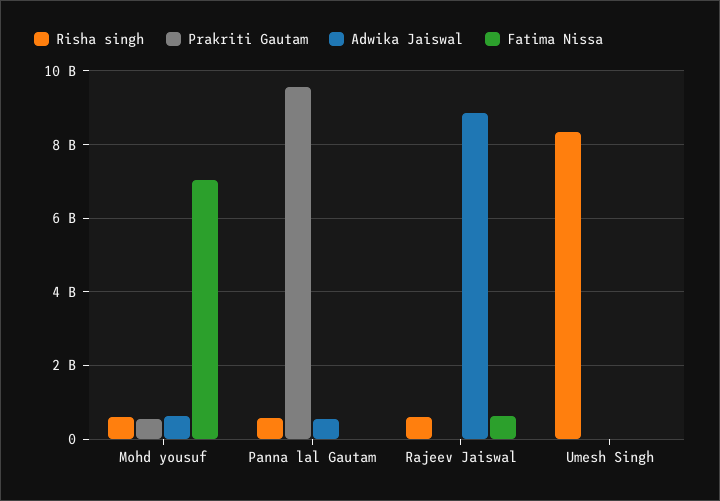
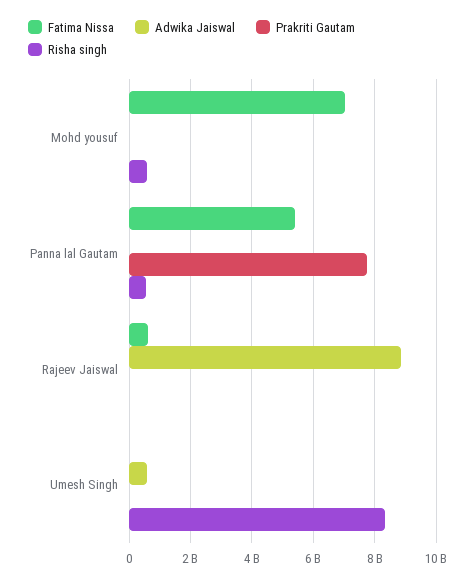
  {
    "Risha singh": {
      "Mohd yousuf": 600000000,
      "Panna lal Gautam": 600000000,
-     "Rajeev Jaiswal": 600000000,
+     "Rajeev Jaiswal": 0,
      "Umesh Singh": 8400000000
    },
    "Prakriti Gautam": {
-     "Mohd yousuf": 600000000,
+     "Mohd yousuf": 0,
-     "Panna lal Gautam": 9600000000,
+     "Panna lal Gautam": 7800000000,
      "Rajeev Jaiswal": 0,
      "Umesh Singh": 0
    },
    "Adwika Jaiswal": {
-     "Mohd yousuf": 600000000,
+     "Mohd yousuf": 0,
-     "Panna lal Gautam": 600000000,
+     "Panna lal Gautam": 0,
      "Rajeev Jaiswal": 8800000000,
-     "Umesh Singh": 0
+     "Umesh Singh": 600000000
    },
    "Fatima Nissa": {
      "Mohd yousuf": 7000000000,
-     "Panna lal Gautam": 0,
+     "Panna lal Gautam": 5400000000,
      "Rajeev Jaiswal": 600000000,
      "Umesh Singh": 0
    }
  }

